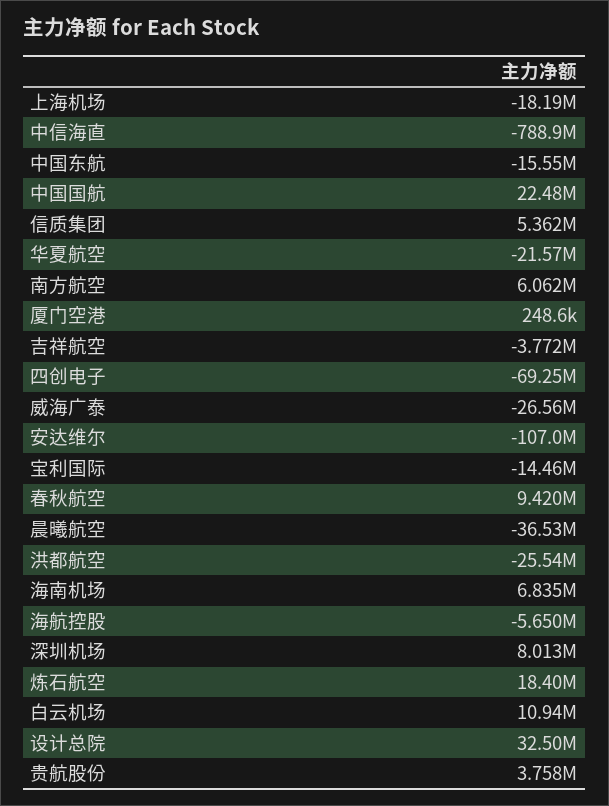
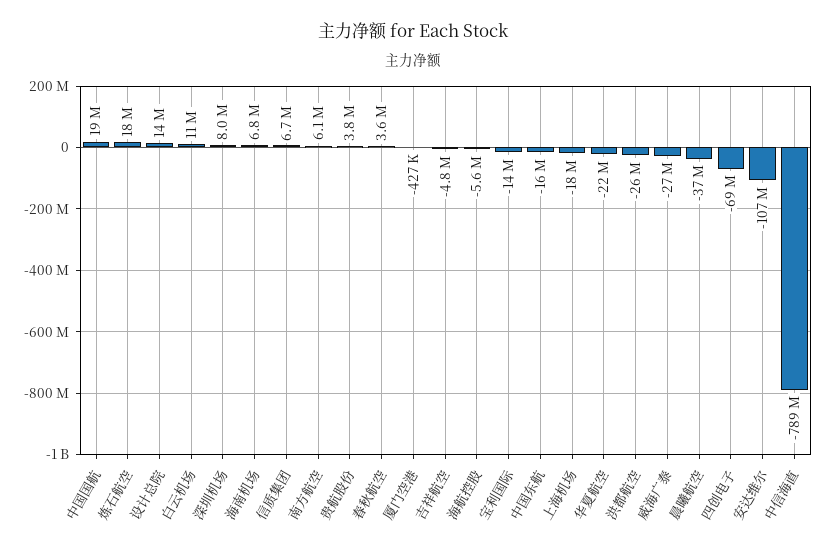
  {
    "上海机场": -18190000,
    "中信海直": -788900000,
    "中国东航": -15550000,
-   "中国国航": 22480000,
+   "中国国航": 19000000,
-   "信质集团": 5362000,
+   "信质集团": 6700000,
    "华夏航空": -21570000,
    "南方航空": 6062000,
-   "厦门空港": 248600,
+   "厦门空港": -427000,
-   "吉祥航空": -3772000,
+   "吉祥航空": -4800000,
    "四创电子": -69250000,
    "威海广泰": -26560000,
    "安达维尔": -107000000,
    "宝利国际": -14460000,
-   "春秋航空": 9420000,
+   "春秋航空": 3600000,
    "晨曦航空": -36530000,
    "洪都航空": -25540000,
    "海南机场": 6835000,
    "海航控股": -5650000,
    "深圳机场": 8013000,
    "炼石航空": 18400000,
    "白云机场": 10940000,
-   "设计总院": 32500000,
+   "设计总院": 14000000,
    "贵航股份": 3758000
  }

